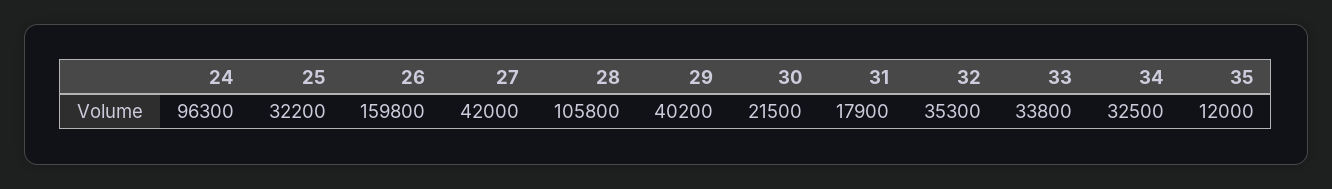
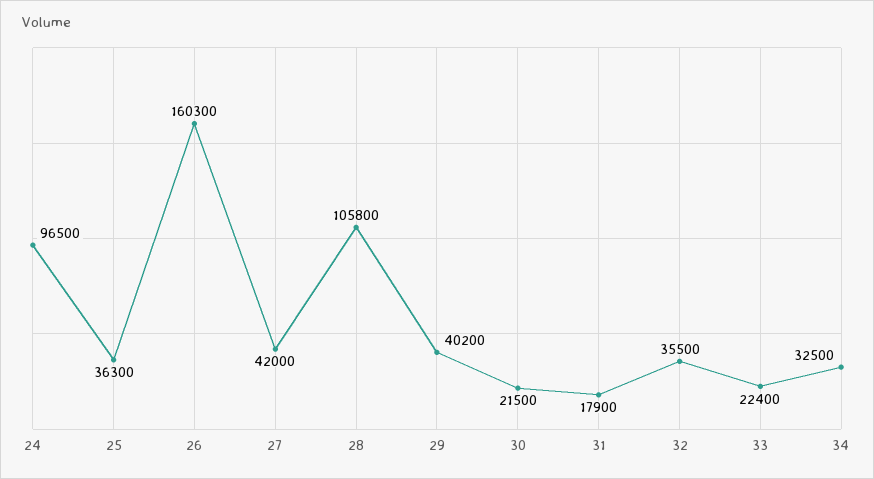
  {
-   "24": 96300,
+   "24": 96500,
-   "25": 32200,
+   "25": 36300,
-   "26": 159800,
+   "26": 160300,
    "27": 42000,
    "28": 105800,
    "29": 40200,
    "30": 21500,
    "31": 17900,
-   "32": 35300,
+   "32": 35500,
-   "33": 33800,
+   "33": 22400,
-   "34": 32500,
+   "34": 32500
-   "35": 12000
  }

